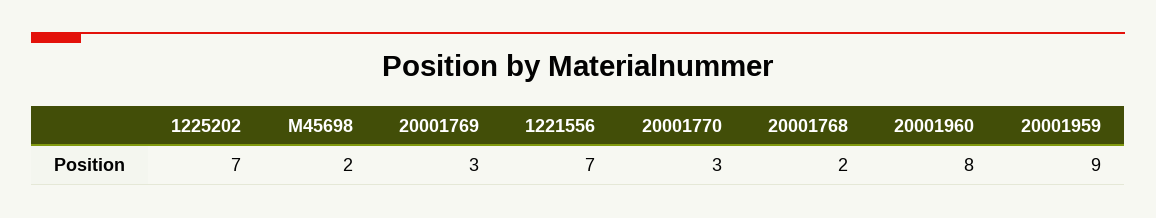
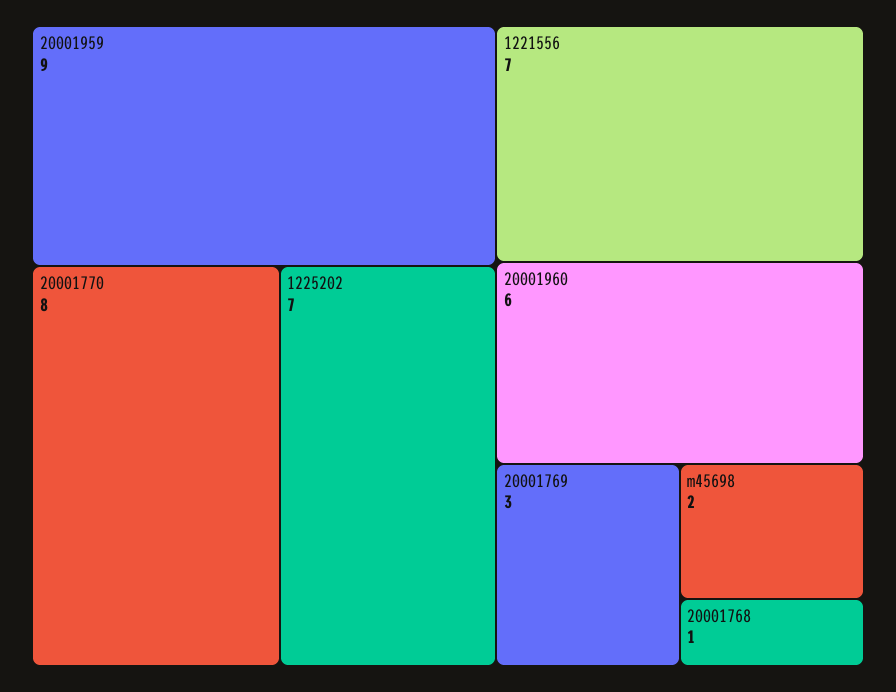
  {
    "1225202": 7,
    "M45698": 2,
    "20001769": 3,
    "1221556": 7,
-   "20001770": 3,
+   "20001770": 8,
-   "20001768": 2,
+   "20001768": 1,
-   "20001960": 8,
+   "20001960": 6,
    "20001959": 9
  }

